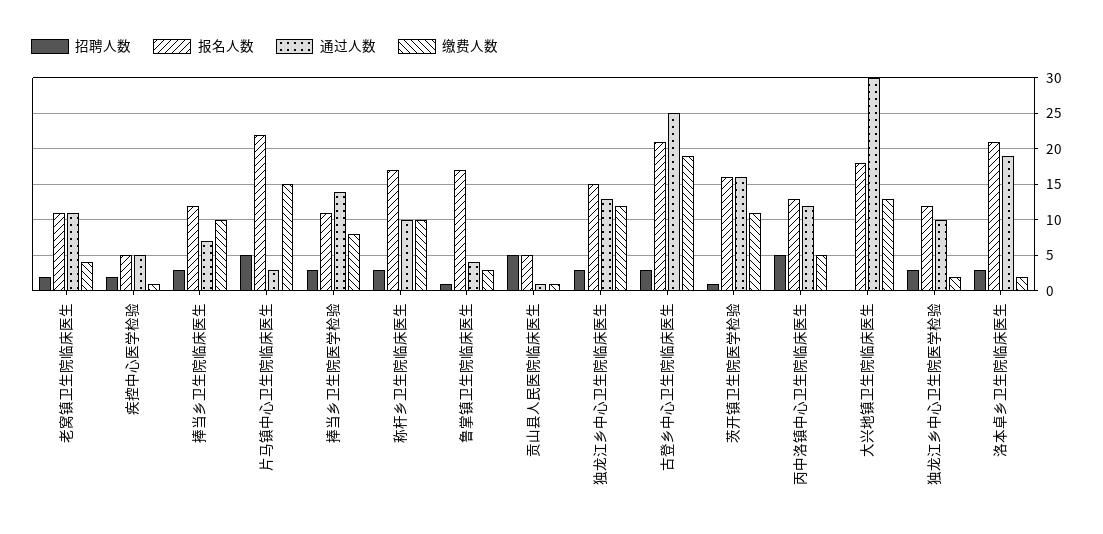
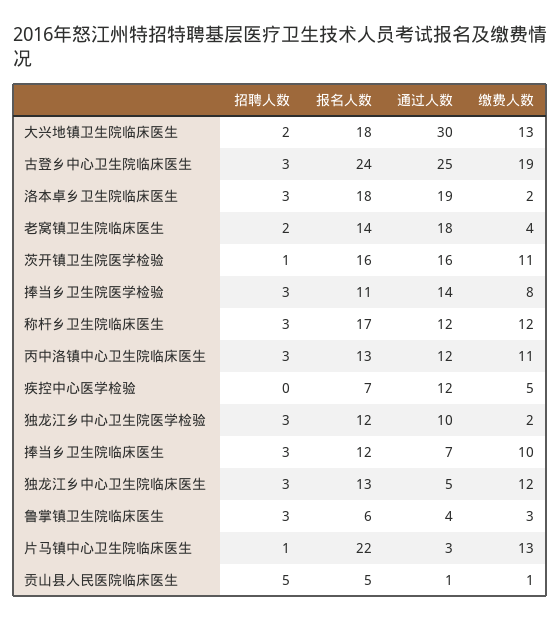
  {
    "招聘人数": {
      "老窝镇卫生院临床医生": 2,
-     "疾控中心医学检验": 2,
+     "疾控中心医学检验": 0,
      "捧当乡卫生院临床医生": 3,
-     "片马镇中心卫生院临床医生": 5,
+     "片马镇中心卫生院临床医生": 1,
      "捧当乡卫生院医学检验": 3,
      "称杆乡卫生院临床医生": 3,
-     "鲁掌镇卫生院临床医生": 1,
+     "鲁掌镇卫生院临床医生": 3,
      "贡山县人民医院临床医生": 5,
      "独龙江乡中心卫生院临床医生": 3,
      "古登乡中心卫生院临床医生": 3,
      "茨开镇卫生院医学检验": 1,
-     "丙中洛镇中心卫生院临床医生": 5,
+     "丙中洛镇中心卫生院临床医生": 3,
-     "大兴地镇卫生院临床医生": 0,
+     "大兴地镇卫生院临床医生": 2,
      "独龙江乡中心卫生院医学检验": 3,
      "洛本卓乡卫生院临床医生": 3
    },
    "报名人数": {
-     "老窝镇卫生院临床医生": 11,
+     "老窝镇卫生院临床医生": 14,
-     "疾控中心医学检验": 5,
+     "疾控中心医学检验": 7,
      "捧当乡卫生院临床医生": 12,
      "片马镇中心卫生院临床医生": 22,
      "捧当乡卫生院医学检验": 11,
      "称杆乡卫生院临床医生": 17,
-     "鲁掌镇卫生院临床医生": 17,
+     "鲁掌镇卫生院临床医生": 6,
      "贡山县人民医院临床医生": 5,
-     "独龙江乡中心卫生院临床医生": 15,
+     "独龙江乡中心卫生院临床医生": 13,
-     "古登乡中心卫生院临床医生": 21,
+     "古登乡中心卫生院临床医生": 24,
      "茨开镇卫生院医学检验": 16,
      "丙中洛镇中心卫生院临床医生": 13,
      "大兴地镇卫生院临床医生": 18,
      "独龙江乡中心卫生院医学检验": 12,
-     "洛本卓乡卫生院临床医生": 21
+     "洛本卓乡卫生院临床医生": 18
    },
    "通过人数": {
-     "老窝镇卫生院临床医生": 11,
+     "老窝镇卫生院临床医生": 18,
-     "疾控中心医学检验": 5,
+     "疾控中心医学检验": 12,
      "捧当乡卫生院临床医生": 7,
      "片马镇中心卫生院临床医生": 3,
      "捧当乡卫生院医学检验": 14,
-     "称杆乡卫生院临床医生": 10,
+     "称杆乡卫生院临床医生": 12,
      "鲁掌镇卫生院临床医生": 4,
      "贡山县人民医院临床医生": 1,
-     "独龙江乡中心卫生院临床医生": 13,
+     "独龙江乡中心卫生院临床医生": 5,
      "古登乡中心卫生院临床医生": 25,
      "茨开镇卫生院医学检验": 16,
      "丙中洛镇中心卫生院临床医生": 12,
      "大兴地镇卫生院临床医生": 30,
      "独龙江乡中心卫生院医学检验": 10,
      "洛本卓乡卫生院临床医生": 19
    },
    "缴费人数": {
      "老窝镇卫生院临床医生": 4,
-     "疾控中心医学检验": 1,
+     "疾控中心医学检验": 5,
      "捧当乡卫生院临床医生": 10,
-     "片马镇中心卫生院临床医生": 15,
+     "片马镇中心卫生院临床医生": 13,
      "捧当乡卫生院医学检验": 8,
-     "称杆乡卫生院临床医生": 10,
+     "称杆乡卫生院临床医生": 12,
      "鲁掌镇卫生院临床医生": 3,
      "贡山县人民医院临床医生": 1,
      "独龙江乡中心卫生院临床医生": 12,
      "古登乡中心卫生院临床医生": 19,
      "茨开镇卫生院医学检验": 11,
-     "丙中洛镇中心卫生院临床医生": 5,
+     "丙中洛镇中心卫生院临床医生": 11,
      "大兴地镇卫生院临床医生": 13,
      "独龙江乡中心卫生院医学检验": 2,
      "洛本卓乡卫生院临床医生": 2
    }
  }

